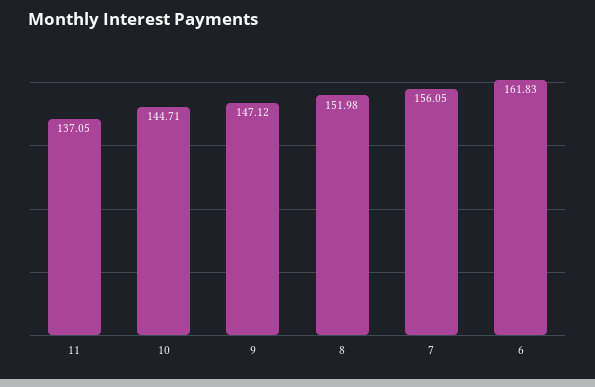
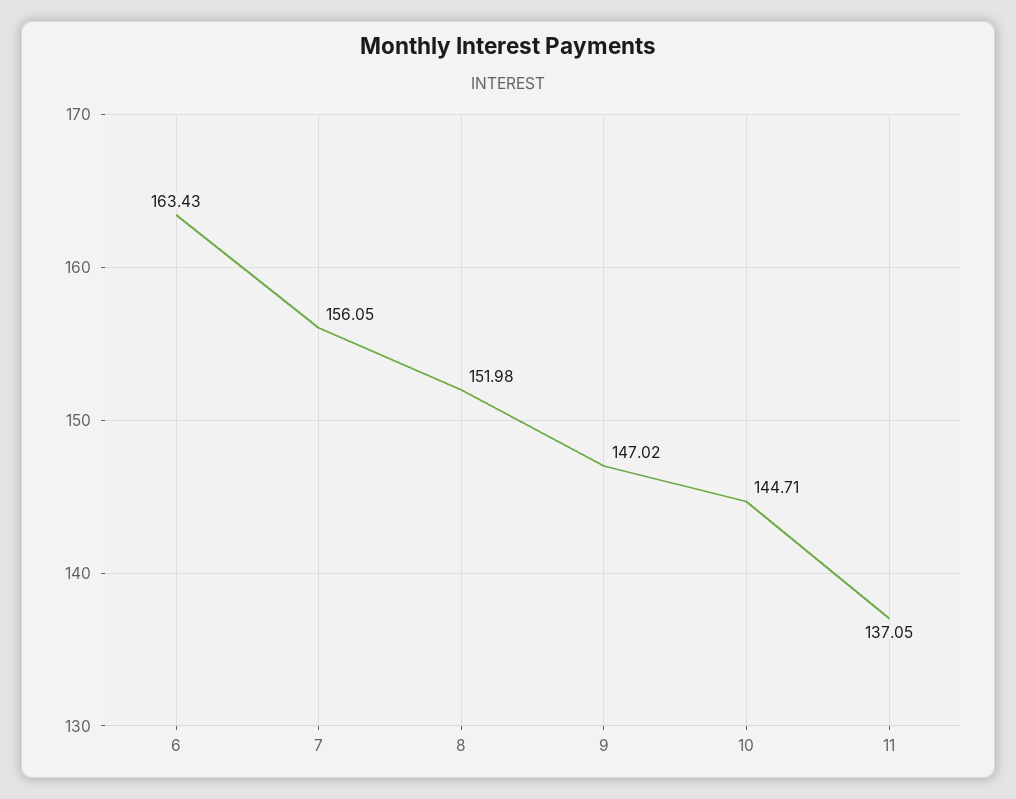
  {
    "11": 137.05,
    "10": 144.71,
-   "9": 147.12,
+   "9": 147.02,
    "8": 151.98,
    "7": 156.05,
-   "6": 161.83
+   "6": 163.43
  }

